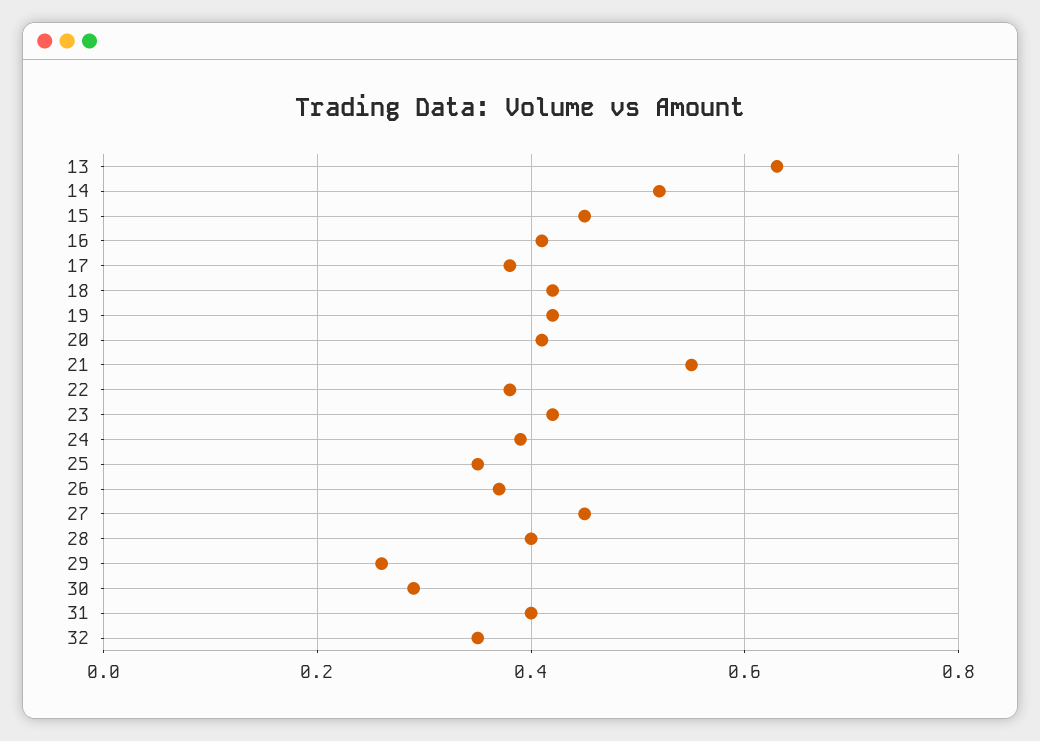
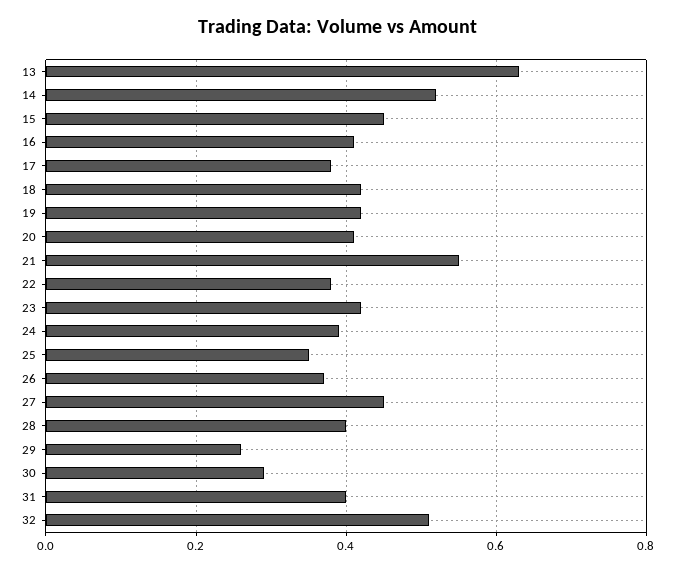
  {
    "13": 0.65,
    "14": 0.5,
    "15": 0.45,
    "16": 0.4,
    "17": 0.4,
    "18": 0.4,
    "19": 0.4,
    "20": 0.4,
    "21": 0.55,
    "22": 0.4,
    "23": 0.4,
    "24": 0.4,
    "25": 0.35,
    "26": 0.35,
    "27": 0.45,
    "28": 0.4,
    "29": 0.25,
    "30": 0.3,
    "31": 0.4,
-   "32": 0.35
+   "32": 0.5
  }

